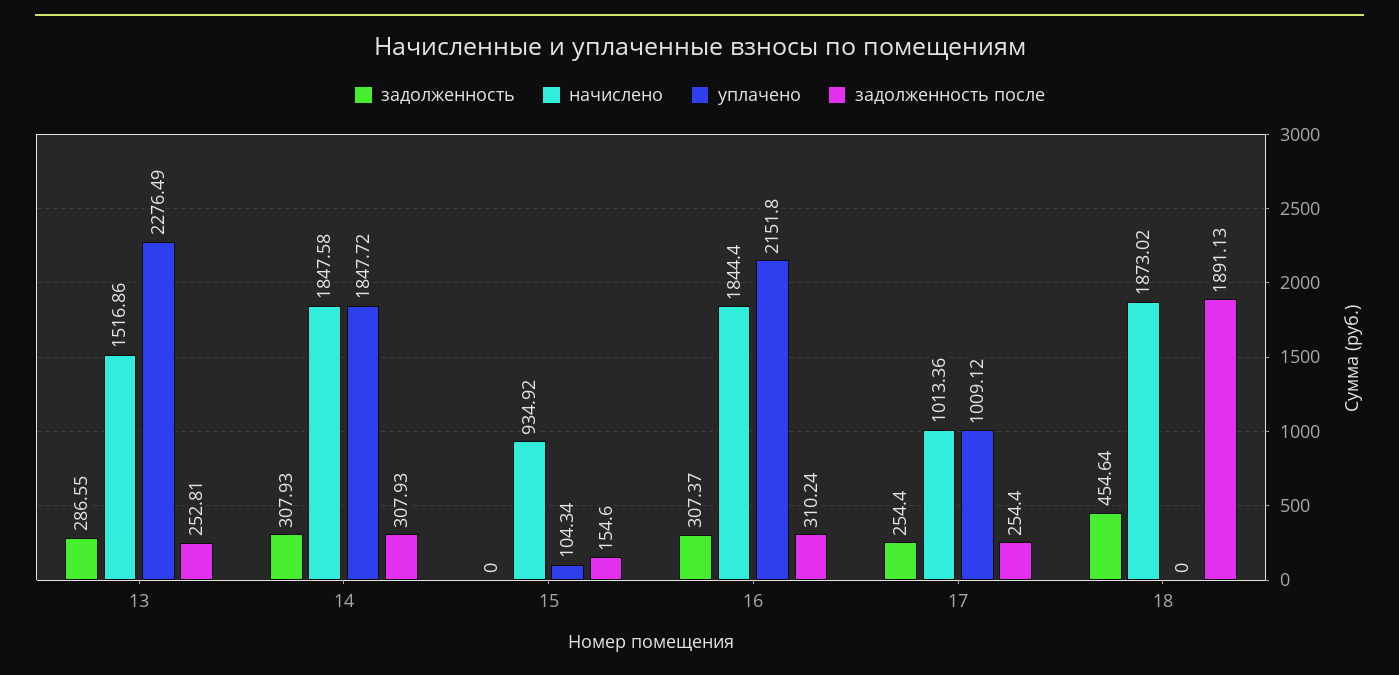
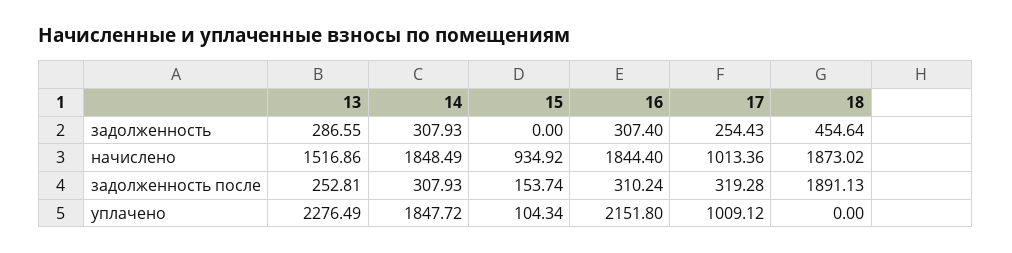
  {
    "задолженность": {
      "13": 286.55,
      "14": 307.93,
      "15": 0,
-     "16": 307.37,
+     "16": 307.4,
-     "17": 254.4,
+     "17": 254.43,
      "18": 454.64
    },
    "начислено": {
      "13": 1516.86,
-     "14": 1847.58,
+     "14": 1848.49,
      "15": 934.92,
      "16": 1844.4,
      "17": 1013.36,
      "18": 1873.02
    },
    "уплачено": {
      "13": 2276.49,
      "14": 1847.72,
      "15": 104.34,
      "16": 2151.8,
      "17": 1009.12,
      "18": 0
    },
    "задолженность после": {
      "13": 252.81,
      "14": 307.93,
-     "15": 154.6,
+     "15": 153.74,
      "16": 310.24,
-     "17": 254.4,
+     "17": 319.28,
      "18": 1891.13
    }
  }

